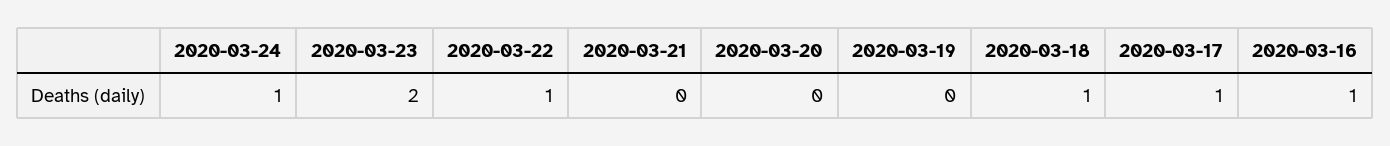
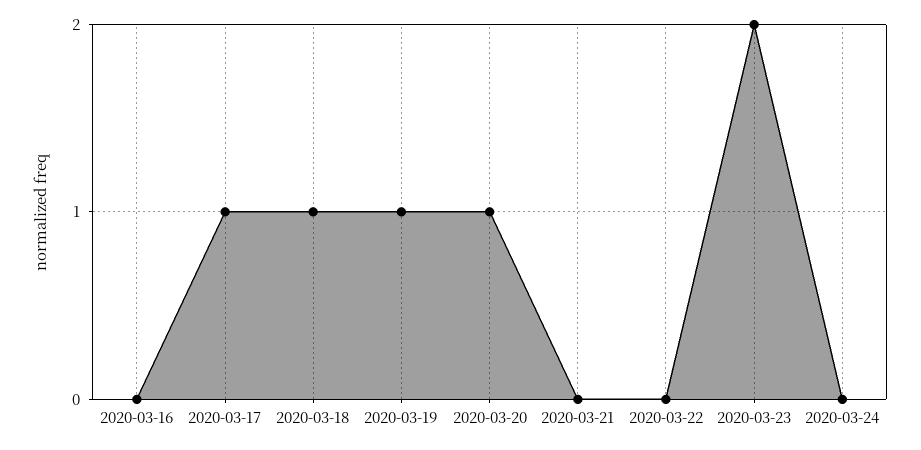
  {
-   "2020-03-24": 1,
+   "2020-03-24": 0,
    "2020-03-23": 2,
-   "2020-03-22": 1,
+   "2020-03-22": 0,
    "2020-03-21": 0,
-   "2020-03-20": 0,
+   "2020-03-20": 1,
-   "2020-03-19": 0,
+   "2020-03-19": 1,
    "2020-03-18": 1,
    "2020-03-17": 1,
-   "2020-03-16": 1
+   "2020-03-16": 0
  }

